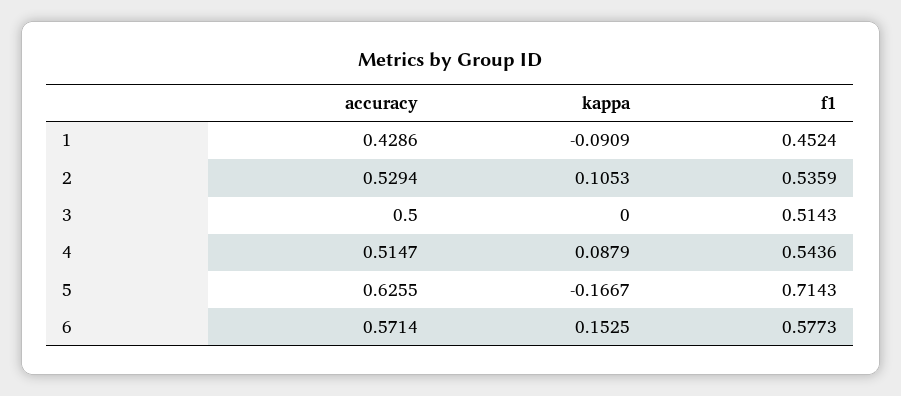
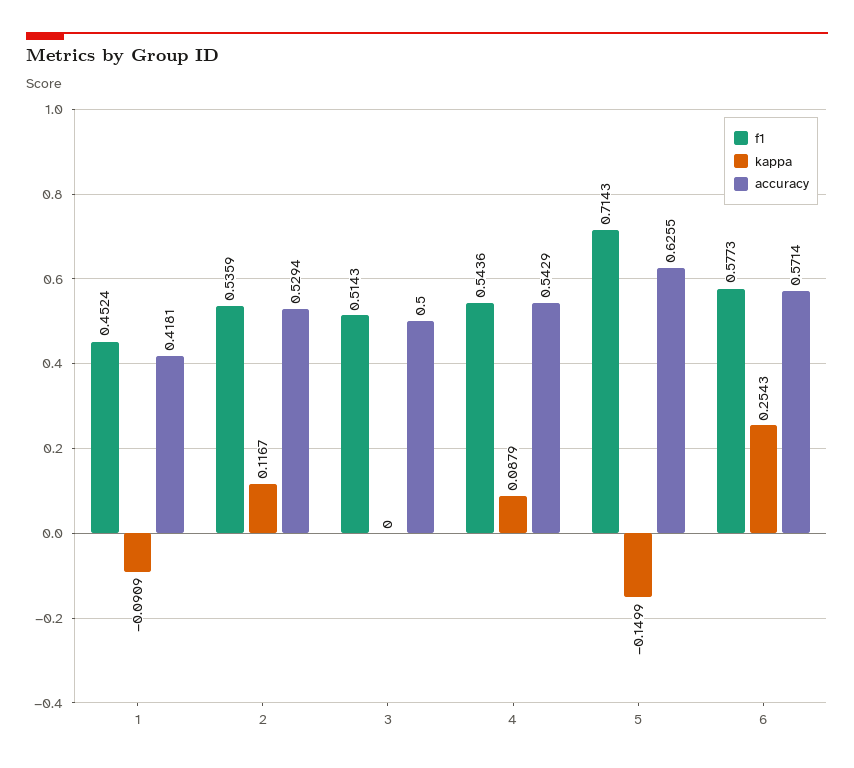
  {
    "accuracy": {
-     "1": 0.4286,
+     "1": 0.4181,
      "2": 0.5294,
      "3": 0.5,
-     "4": 0.5147,
+     "4": 0.5429,
      "5": 0.6255,
      "6": 0.5714
    },
    "kappa": {
      "1": -0.0909,
-     "2": 0.1053,
+     "2": 0.1167,
      "3": 0,
      "4": 0.0879,
-     "5": -0.1667,
+     "5": -0.1499,
-     "6": 0.1525
+     "6": 0.2543
    },
    "f1": {
      "1": 0.4524,
      "2": 0.5359,
      "3": 0.5143,
      "4": 0.5436,
      "5": 0.7143,
      "6": 0.5773
    }
  }

